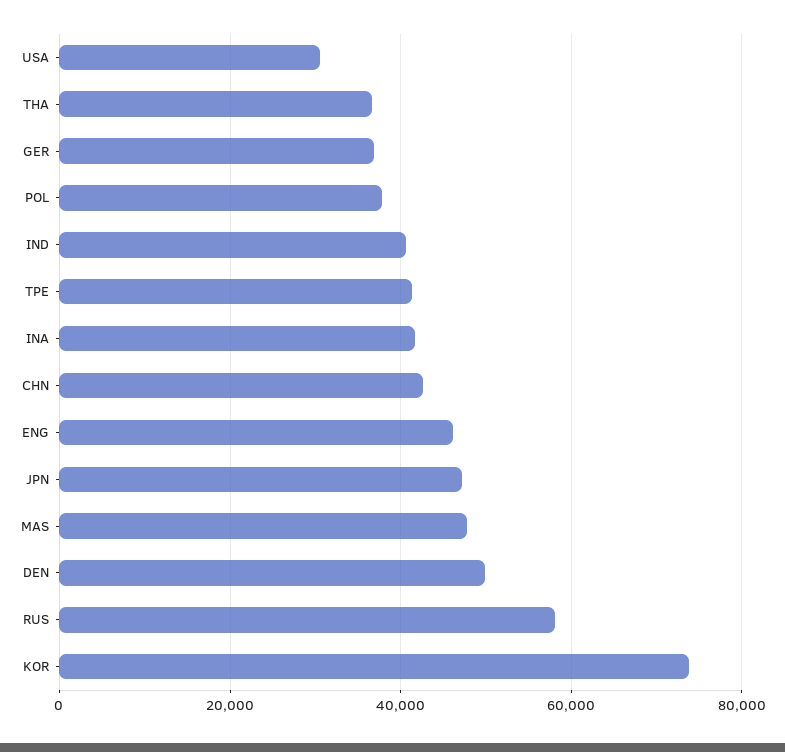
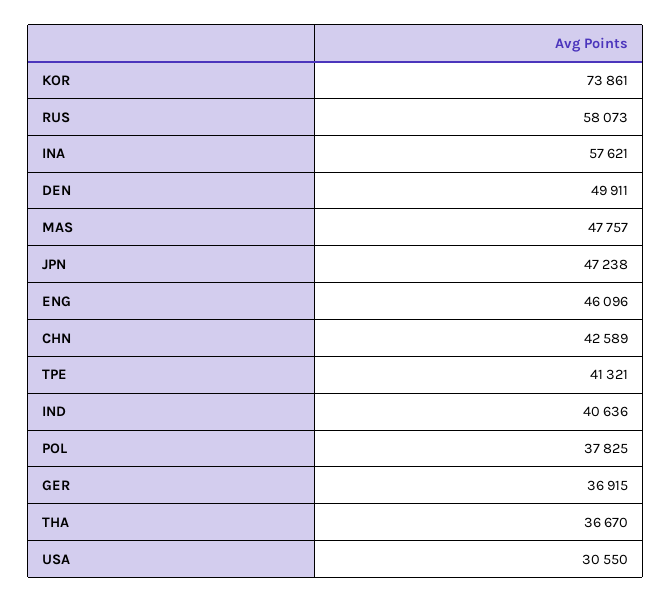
  {
    "USA": 30550,
    "THA": 36670,
    "GER": 36915,
    "POL": 37825,
    "IND": 40636,
    "TPE": 41321,
-   "INA": 42000,
+   "INA": 57621,
    "CHN": 42589,
    "ENG": 46096,
    "JPN": 47238,
    "MAS": 47757,
    "DEN": 49911,
    "RUS": 58073,
    "KOR": 73861
  }

